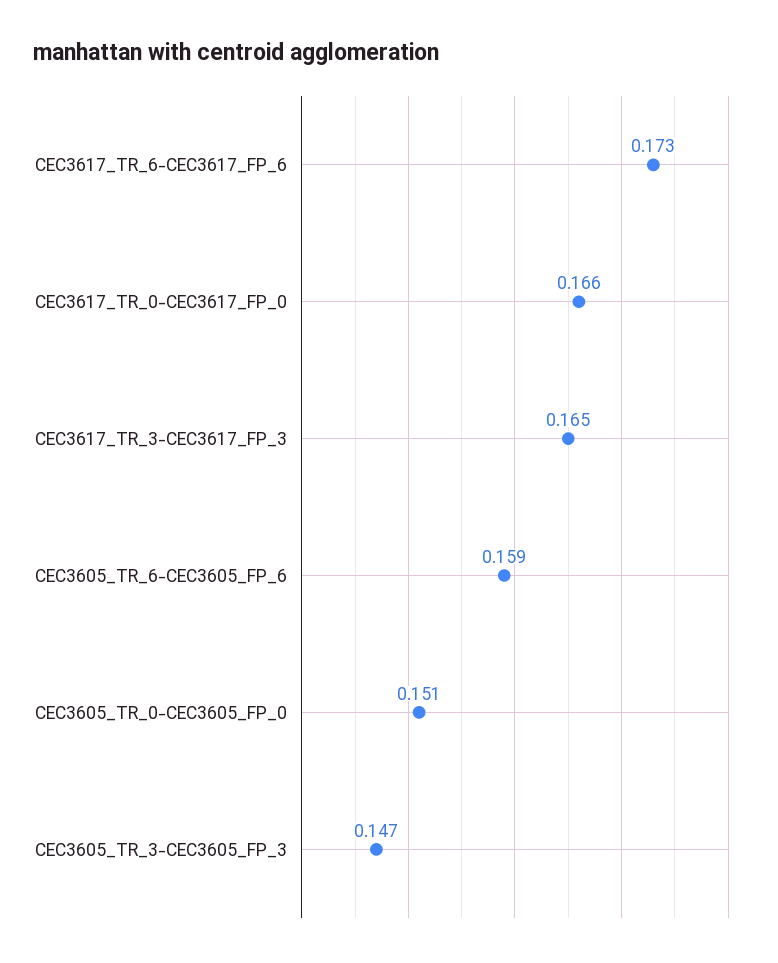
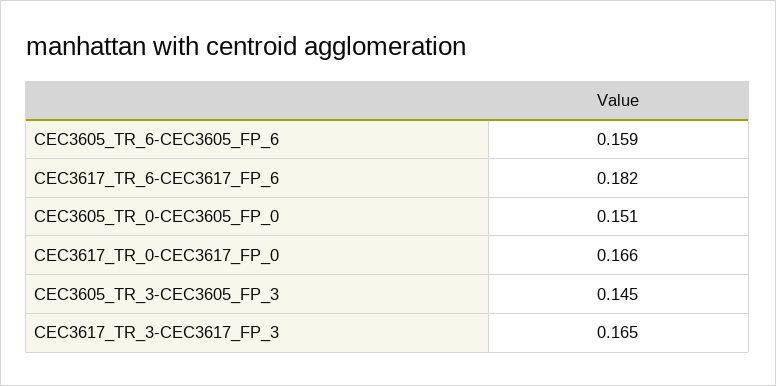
  {
-   "CEC3617_TR_6-CEC3617_FP_6": 0.173,
+   "CEC3617_TR_6-CEC3617_FP_6": 0.182,
    "CEC3617_TR_0-CEC3617_FP_0": 0.166,
    "CEC3617_TR_3-CEC3617_FP_3": 0.165,
    "CEC3605_TR_6-CEC3605_FP_6": 0.159,
    "CEC3605_TR_0-CEC3605_FP_0": 0.151,
-   "CEC3605_TR_3-CEC3605_FP_3": 0.147
+   "CEC3605_TR_3-CEC3605_FP_3": 0.145
  }

